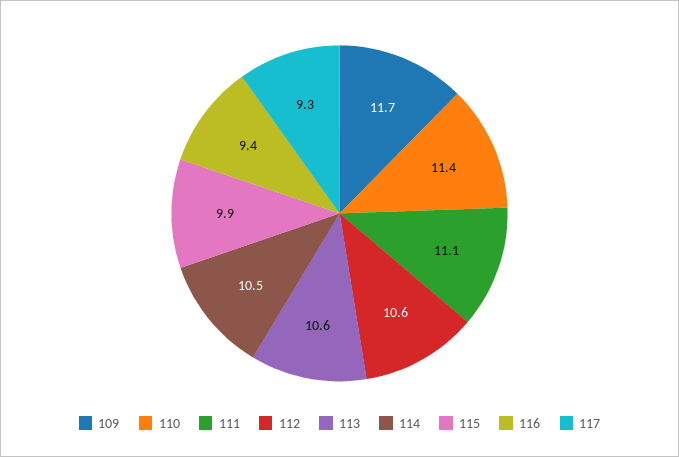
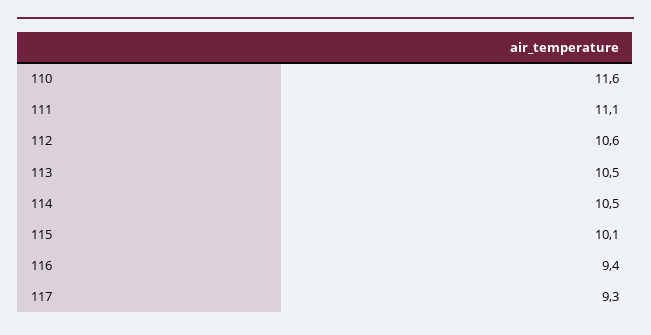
  {
-   "109": 11.7,
-   "110": 11.4,
+   "110": 11.6,
    "111": 11.1,
    "112": 10.6,
-   "113": 10.6,
+   "113": 10.5,
    "114": 10.5,
-   "115": 9.9,
+   "115": 10.1,
    "116": 9.4,
    "117": 9.3
  }

